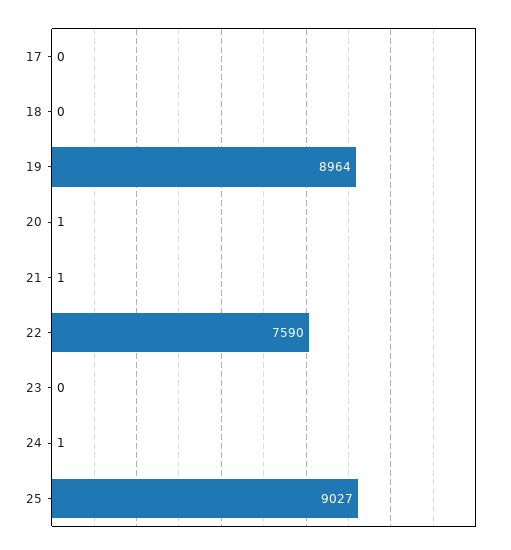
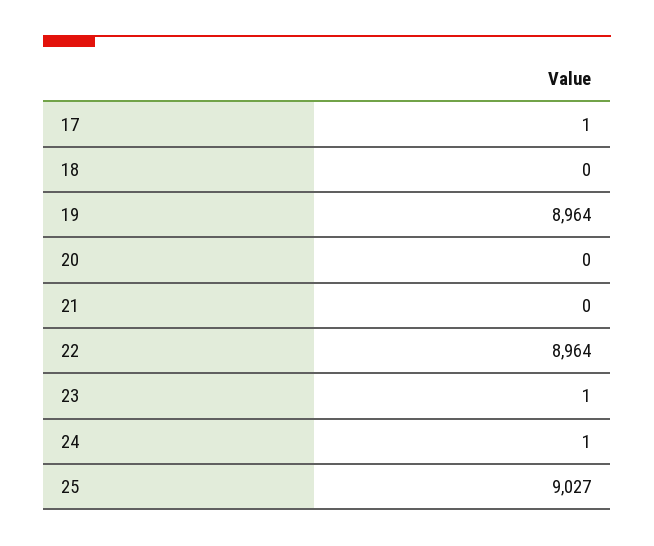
  {
-   "17": 0,
+   "17": 1,
    "18": 0,
    "19": 8964,
-   "20": 1,
+   "20": 0,
-   "21": 1,
+   "21": 0,
-   "22": 7590,
+   "22": 8964,
-   "23": 0,
+   "23": 1,
    "24": 1,
    "25": 9027
  }

